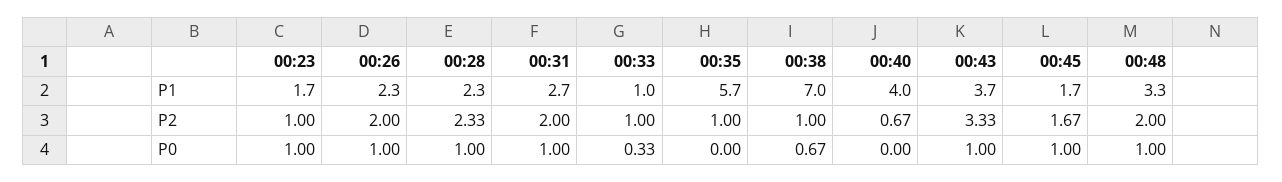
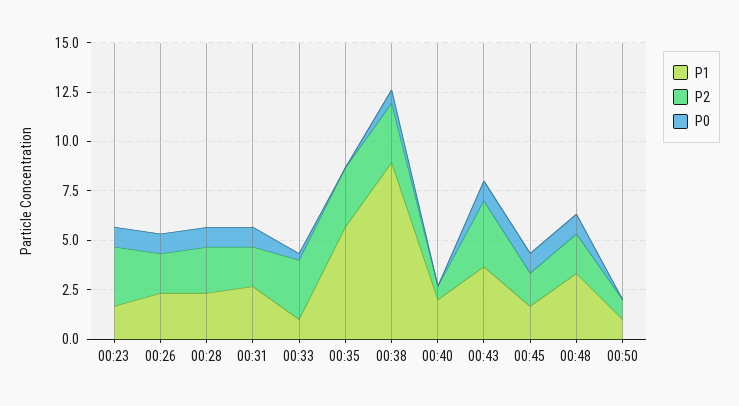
  {
    "P1": {
      "00:23": 1.7,
      "00:26": 2.3,
      "00:28": 2.3,
      "00:31": 2.7,
      "00:33": 1,
      "00:35": 5.7,
-     "00:38": 7,
+     "00:38": 9,
-     "00:40": 4,
+     "00:40": 2,
      "00:43": 3.7,
      "00:45": 1.7,
-     "00:48": 3.3
+     "00:48": 3.3,
+     "00:50": 1
    },
    "P2": {
-     "00:23": 1,
+     "00:23": 3,
      "00:26": 2,
      "00:28": 2.33,
      "00:31": 2,
-     "00:33": 1,
+     "00:33": 3,
-     "00:35": 1,
+     "00:35": 3,
-     "00:38": 1,
+     "00:38": 3,
      "00:40": 0.67,
      "00:43": 3.33,
      "00:45": 1.67,
-     "00:48": 2
+     "00:48": 2,
+     "00:50": 1
    },
    "P0": {
      "00:23": 1,
      "00:26": 1,
      "00:28": 1,
      "00:31": 1,
      "00:33": 0.33,
      "00:35": 0,
      "00:38": 0.67,
      "00:40": 0,
      "00:43": 1,
      "00:45": 1,
-     "00:48": 1
+     "00:48": 1,
+     "00:50": 0
    }
  }

